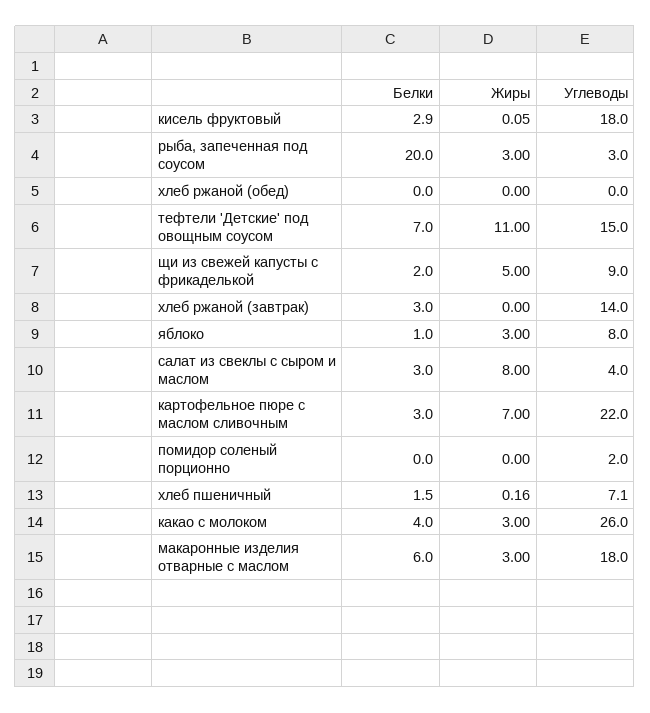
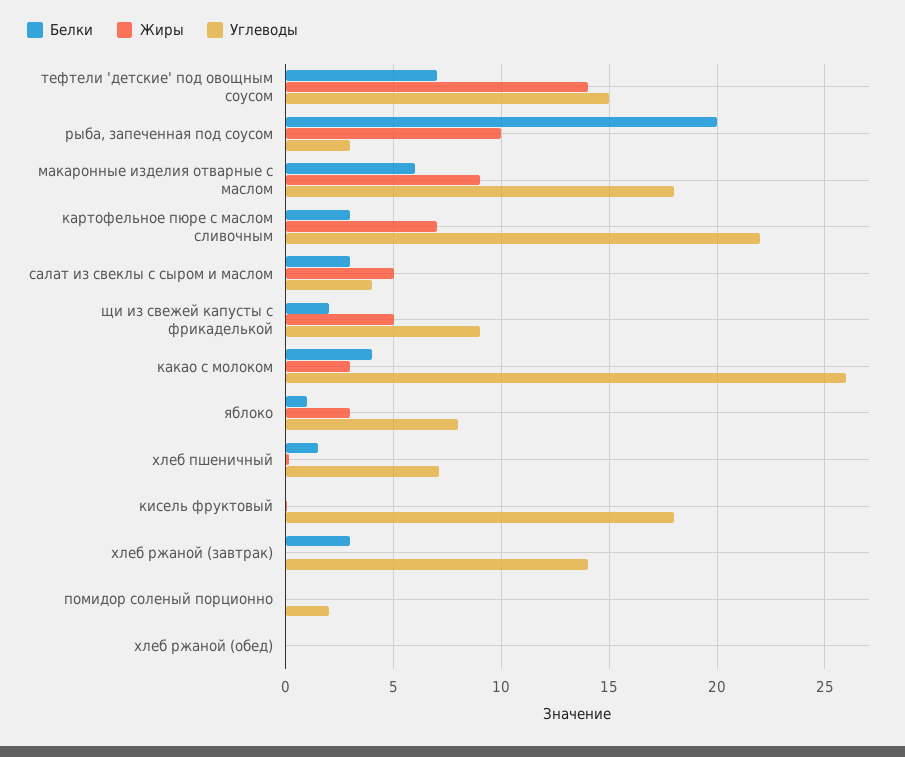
  {
    "Белки": {
-     "кисель фруктовый": 2.9,
+     "кисель фруктовый": 0,
      "рыба, запеченная под соусом": 20,
      "хлеб ржаной (обед)": 0,
      "тефтели 'Детские' под овощным соусом": 7,
      "щи из свежей капусты с фрикаделькой": 2,
      "хлеб ржаной (завтрак)": 3,
      "яблоко": 1,
      "салат из свеклы с сыром и маслом": 3,
      "картофельное пюре с маслом сливочным": 3,
      "помидор соленый порционно": 0,
      "хлеб пшеничный": 1.5,
      "какао с молоком": 4,
      "макаронные изделия отварные с маслом": 6
    },
    "Жиры": {
      "кисель фруктовый": 0.05,
-     "рыба, запеченная под соусом": 3,
+     "рыба, запеченная под соусом": 10,
      "хлеб ржаной (обед)": 0,
-     "тефтели 'Детские' под овощным соусом": 11,
+     "тефтели 'Детские' под овощным соусом": 14,
      "щи из свежей капусты с фрикаделькой": 5,
      "хлеб ржаной (завтрак)": 0,
      "яблоко": 3,
-     "салат из свеклы с сыром и маслом": 8,
+     "салат из свеклы с сыром и маслом": 5,
      "картофельное пюре с маслом сливочным": 7,
      "помидор соленый порционно": 0,
      "хлеб пшеничный": 0.16,
      "какао с молоком": 3,
-     "макаронные изделия отварные с маслом": 3
+     "макаронные изделия отварные с маслом": 9
    },
    "Углеводы": {
      "кисель фруктовый": 18,
      "рыба, запеченная под соусом": 3,
      "хлеб ржаной (обед)": 0,
      "тефтели 'Детские' под овощным соусом": 15,
      "щи из свежей капусты с фрикаделькой": 9,
      "хлеб ржаной (завтрак)": 14,
      "яблоко": 8,
      "салат из свеклы с сыром и маслом": 4,
      "картофельное пюре с маслом сливочным": 22,
      "помидор соленый порционно": 2,
      "хлеб пшеничный": 7.1,
      "какао с молоком": 26,
      "макаронные изделия отварные с маслом": 18
    }
  }

